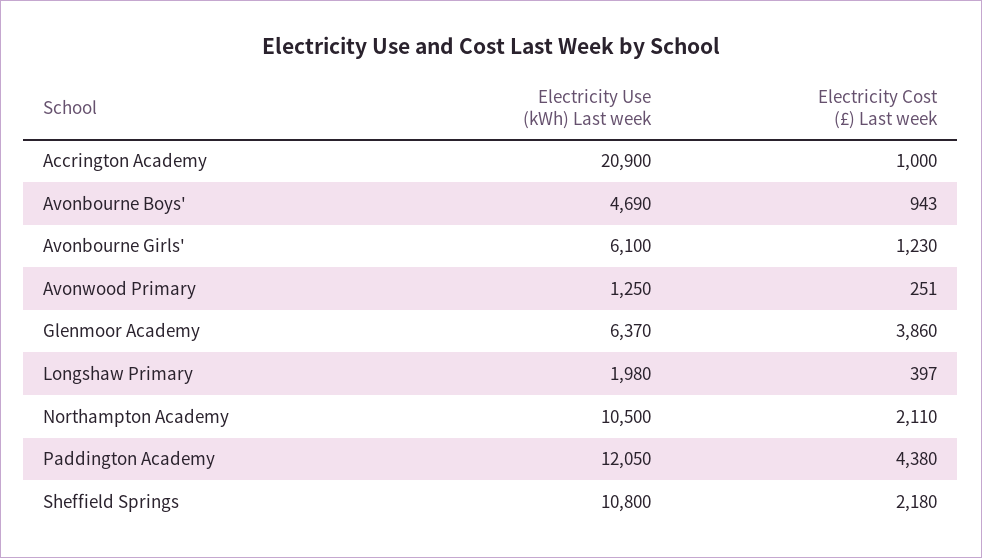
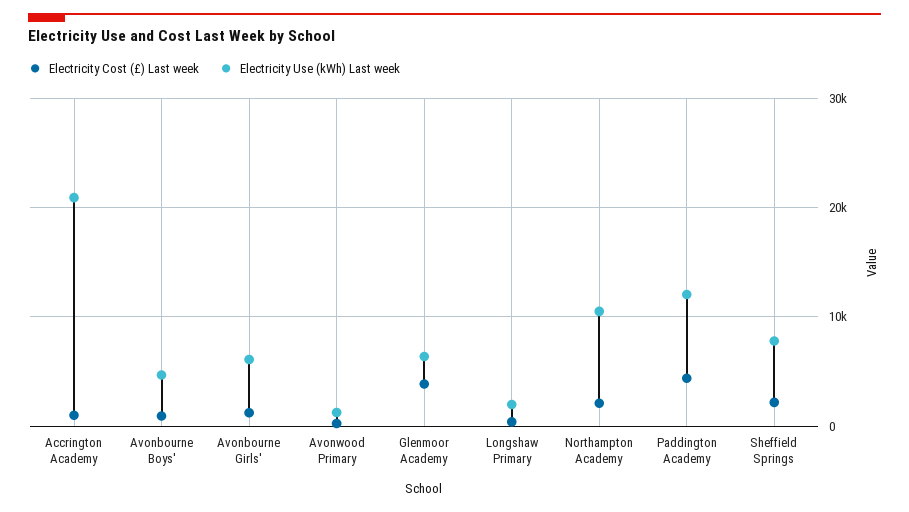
  {
    "Electricity Use (kWh) Last week": {
      "Accrington Academy": 20900,
      "Avonbourne Boys'": 4690,
      "Avonbourne Girls'": 6100,
      "Avonwood Primary": 1250,
      "Glenmoor Academy": 6370,
      "Longshaw Primary": 1980,
      "Northampton Academy": 10500,
      "Paddington Academy": 12050,
-     "Sheffield Springs": 10800
+     "Sheffield Springs": 8000
    },
    "Electricity Cost (£) Last week": {
      "Accrington Academy": 1000,
      "Avonbourne Boys'": 943,
      "Avonbourne Girls'": 1230,
      "Avonwood Primary": 251,
      "Glenmoor Academy": 3860,
      "Longshaw Primary": 397,
      "Northampton Academy": 2110,
      "Paddington Academy": 4380,
      "Sheffield Springs": 2180
    }
  }

